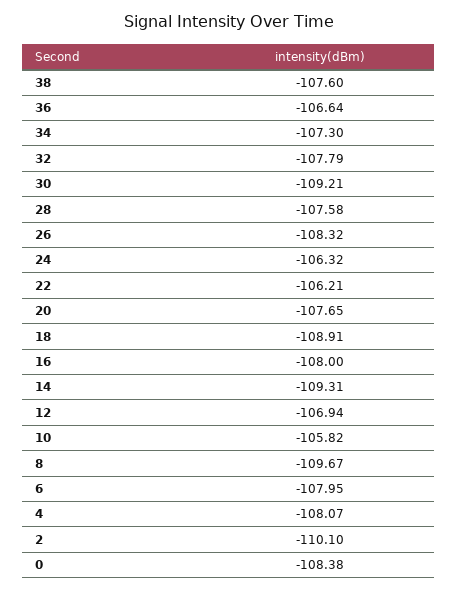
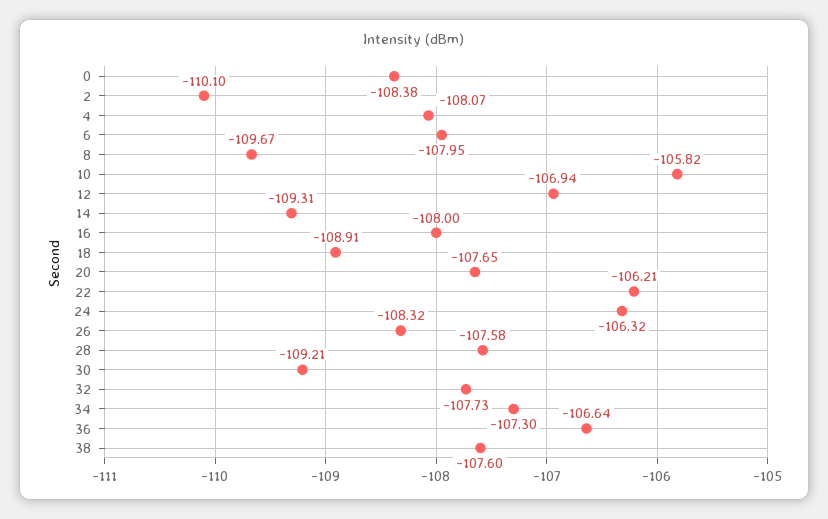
  {
    "38": -107.6,
    "36": -106.64,
    "34": -107.3,
-   "32": -107.79,
+   "32": -107.73,
    "30": -109.21,
    "28": -107.58,
    "26": -108.32,
    "24": -106.32,
    "22": -106.21,
    "20": -107.65,
    "18": -108.91,
    "16": -108,
    "14": -109.31,
    "12": -106.94,
    "10": -105.82,
    "8": -109.67,
    "6": -107.95,
    "4": -108.07,
    "2": -110.1,
    "0": -108.38
  }

